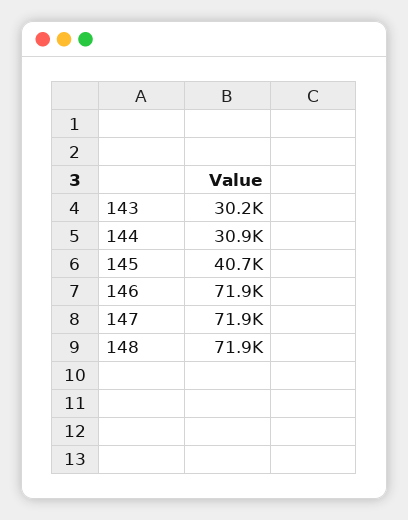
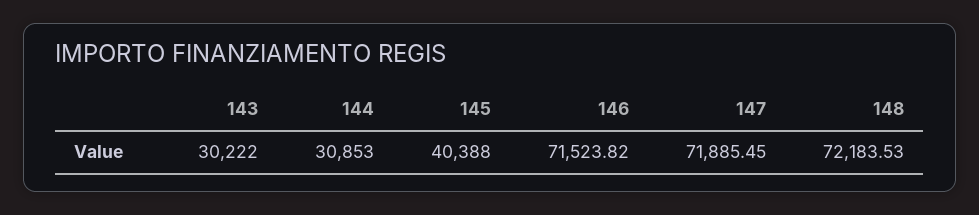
  {
    "143": 30222,
    "144": 30853,
-   "145": 40700,
+   "145": 40388,
-   "146": 71900,
+   "146": 71523.82,
    "147": 71885.45,
-   "148": 71900
+   "148": 72183.53
  }

